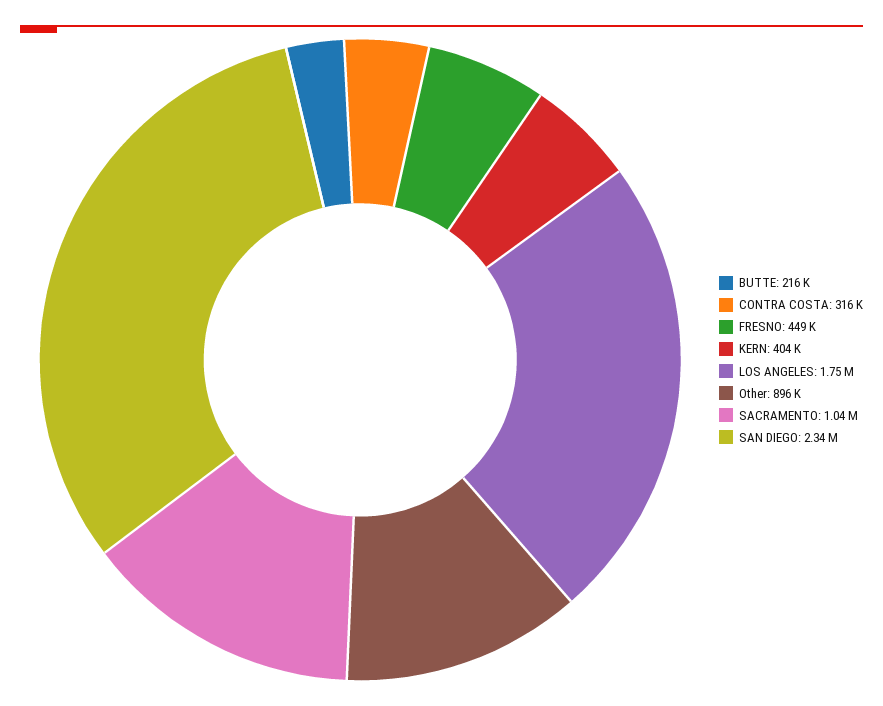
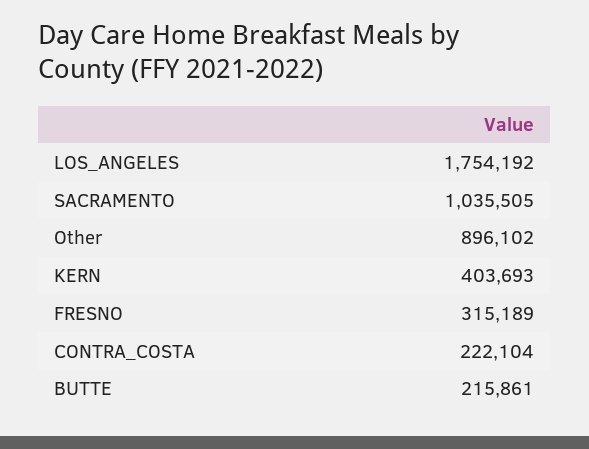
  {
    "BUTTE": 215861,
-   "CONTRA COSTA": 316000,
+   "CONTRA COSTA": 222104,
-   "FRESNO": 449000,
+   "FRESNO": 315189,
    "KERN": 403693,
    "LOS ANGELES": 1754192,
    "Other": 896102,
-   "SACRAMENTO": 1035505,
+   "SACRAMENTO": 1035505
-   "SAN DIEGO": 2340000
  }

